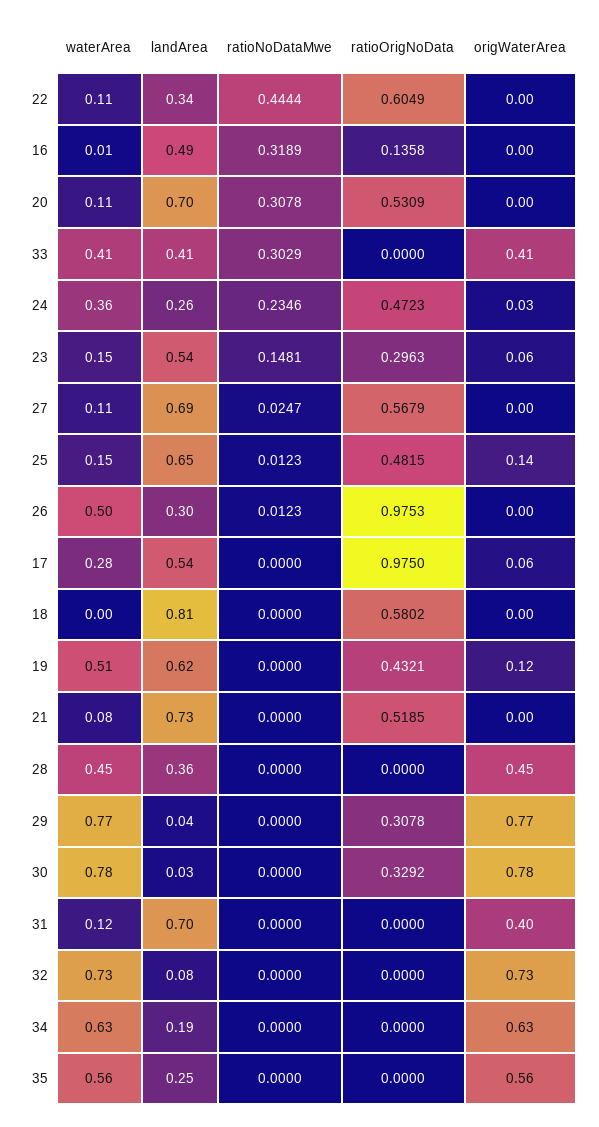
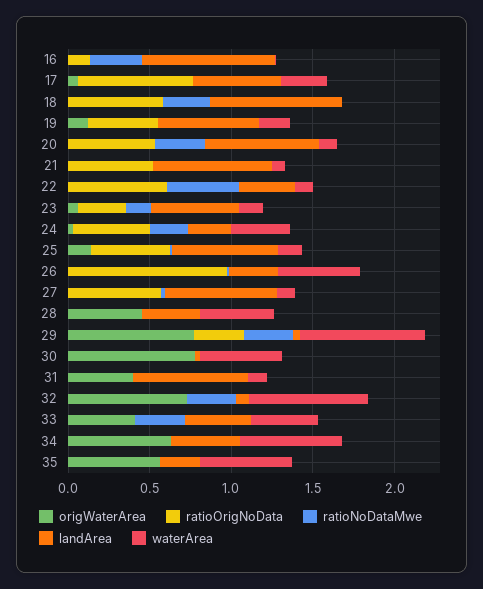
  {
    "waterArea": {
      "22": 0.11,
      "16": 0.01,
      "20": 0.11,
      "33": 0.41,
      "24": 0.36,
      "23": 0.15,
      "27": 0.11,
      "25": 0.15,
      "26": 0.5,
      "17": 0.28,
      "18": 0,
-     "19": 0.51,
+     "19": 0.2,
      "21": 0.08,
      "28": 0.45,
      "29": 0.77,
-     "30": 0.78,
+     "30": 0.5,
      "31": 0.12,
      "32": 0.73,
      "34": 0.63,
      "35": 0.56
    },
    "landArea": {
      "22": 0.34,
-     "16": 0.49,
+     "16": 0.8,
      "20": 0.7,
      "33": 0.41,
      "24": 0.26,
      "23": 0.54,
      "27": 0.69,
      "25": 0.65,
      "26": 0.3,
      "17": 0.54,
      "18": 0.81,
      "19": 0.62,
      "21": 0.73,
      "28": 0.36,
      "29": 0.04,
      "30": 0.03,
      "31": 0.7,
      "32": 0.08,
-     "34": 0.19,
+     "34": 0.4,
      "35": 0.25
    },
    "ratioNoDataMwe": {
      "22": 0.4444,
      "16": 0.3189,
      "20": 0.3078,
      "33": 0.3029,
      "24": 0.2346,
      "23": 0.1481,
      "27": 0.0247,
      "25": 0.0123,
      "26": 0.0123,
      "17": 0,
-     "18": 0,
+     "18": 0.3,
      "19": 0,
      "21": 0,
      "28": 0,
-     "29": 0,
+     "29": 0.3,
      "30": 0,
      "31": 0,
-     "32": 0,
+     "32": 0.3,
      "34": 0,
      "35": 0
    },
    "ratioOrigNoData": {
      "22": 0.6049,
      "16": 0.1358,
      "20": 0.5309,
      "33": 0,
      "24": 0.4723,
      "23": 0.2963,
      "27": 0.5679,
      "25": 0.4815,
      "26": 0.9753,
-     "17": 0.975,
+     "17": 0.7,
      "18": 0.5802,
      "19": 0.4321,
      "21": 0.5185,
      "28": 0,
      "29": 0.3078,
-     "30": 0.3292,
+     "30": 0,
      "31": 0,
      "32": 0,
      "34": 0,
      "35": 0
    },
    "origWaterArea": {
      "22": 0,
      "16": 0,
      "20": 0,
      "33": 0.41,
      "24": 0.03,
      "23": 0.06,
      "27": 0,
      "25": 0.14,
      "26": 0,
      "17": 0.06,
      "18": 0,
      "19": 0.12,
      "21": 0,
      "28": 0.45,
      "29": 0.77,
      "30": 0.78,
      "31": 0.4,
      "32": 0.73,
      "34": 0.63,
      "35": 0.56
    }
  }

